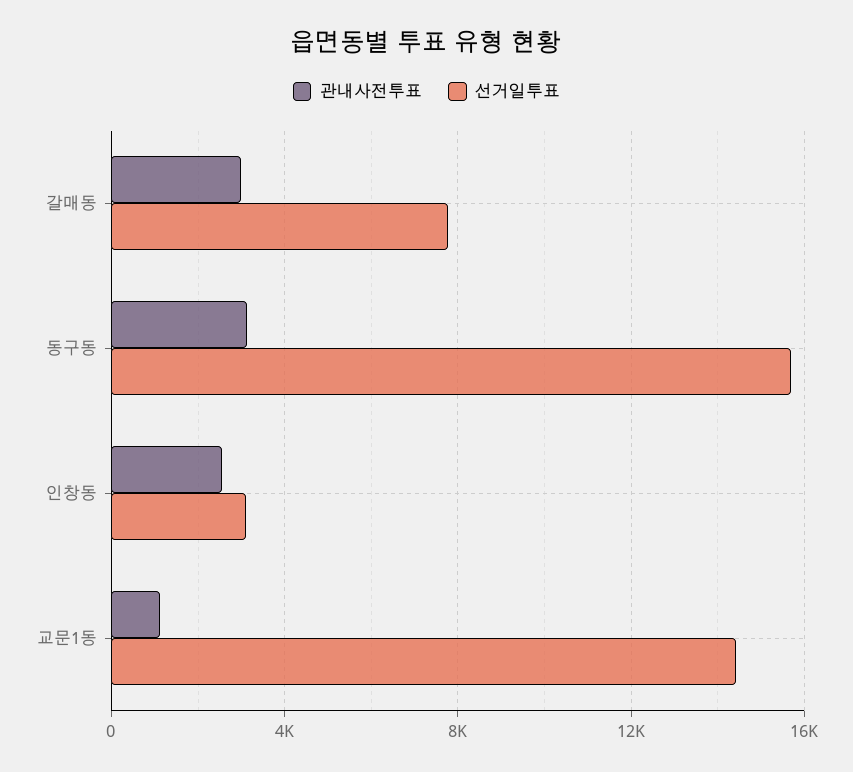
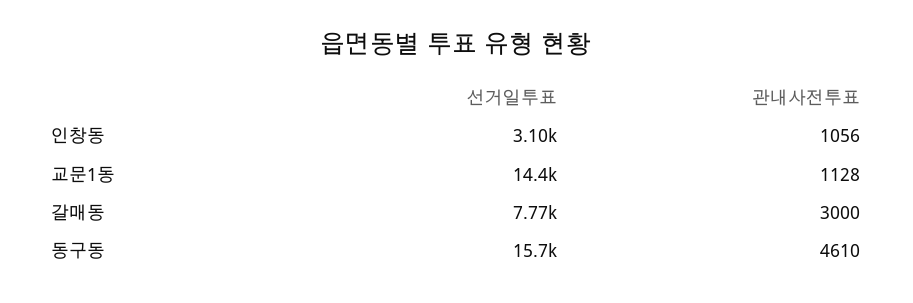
  {
    "관내사전투표": {
      "갈매동": 3000,
-     "동구동": 3000,
+     "동구동": 4610,
-     "인창동": 2500,
+     "인창동": 1056,
      "교문1동": 1128
    },
    "선거일투표": {
      "갈매동": 7770,
      "동구동": 15700,
      "인창동": 3100,
      "교문1동": 14400
    }
  }

